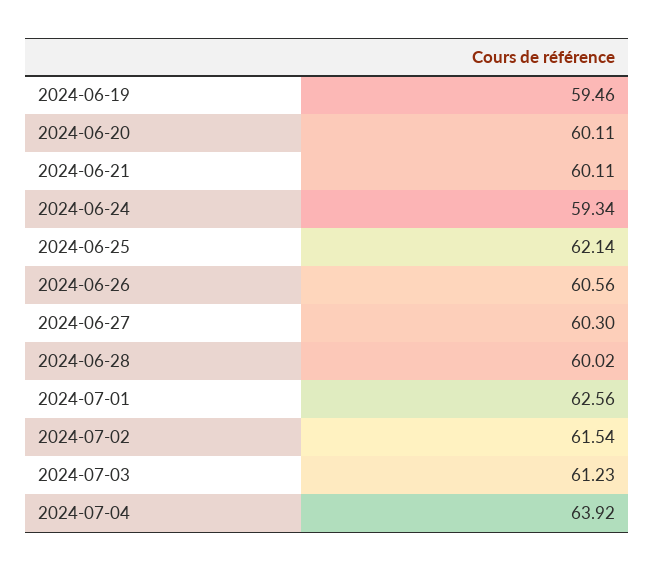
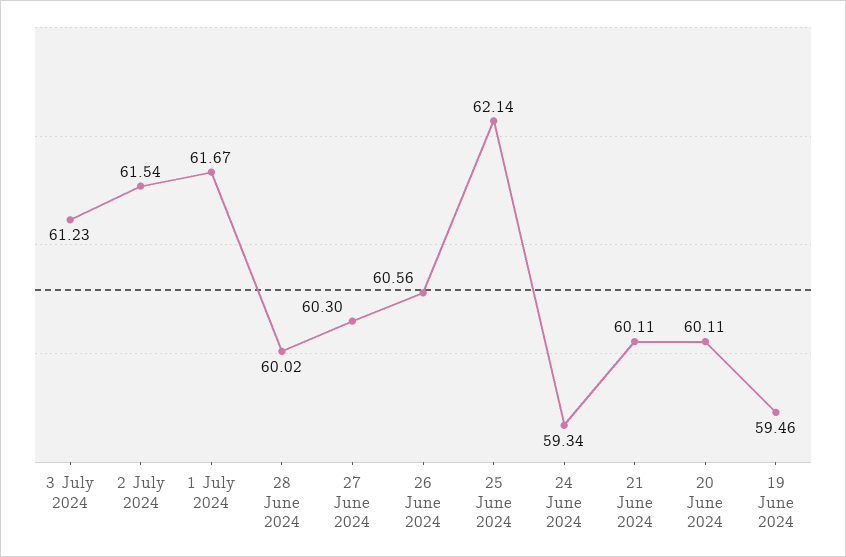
  {
    "2024-06-19": 59.46,
    "2024-06-20": 60.11,
    "2024-06-21": 60.11,
    "2024-06-24": 59.34,
    "2024-06-25": 62.14,
    "2024-06-26": 60.56,
    "2024-06-27": 60.3,
    "2024-06-28": 60.02,
-   "2024-07-01": 62.56,
+   "2024-07-01": 61.67,
    "2024-07-02": 61.54,
-   "2024-07-03": 61.23,
+   "2024-07-03": 61.23
-   "2024-07-04": 63.92
  }

